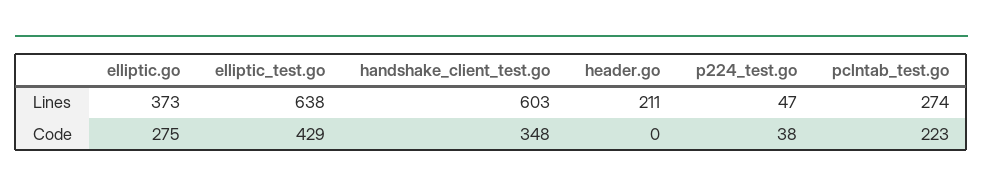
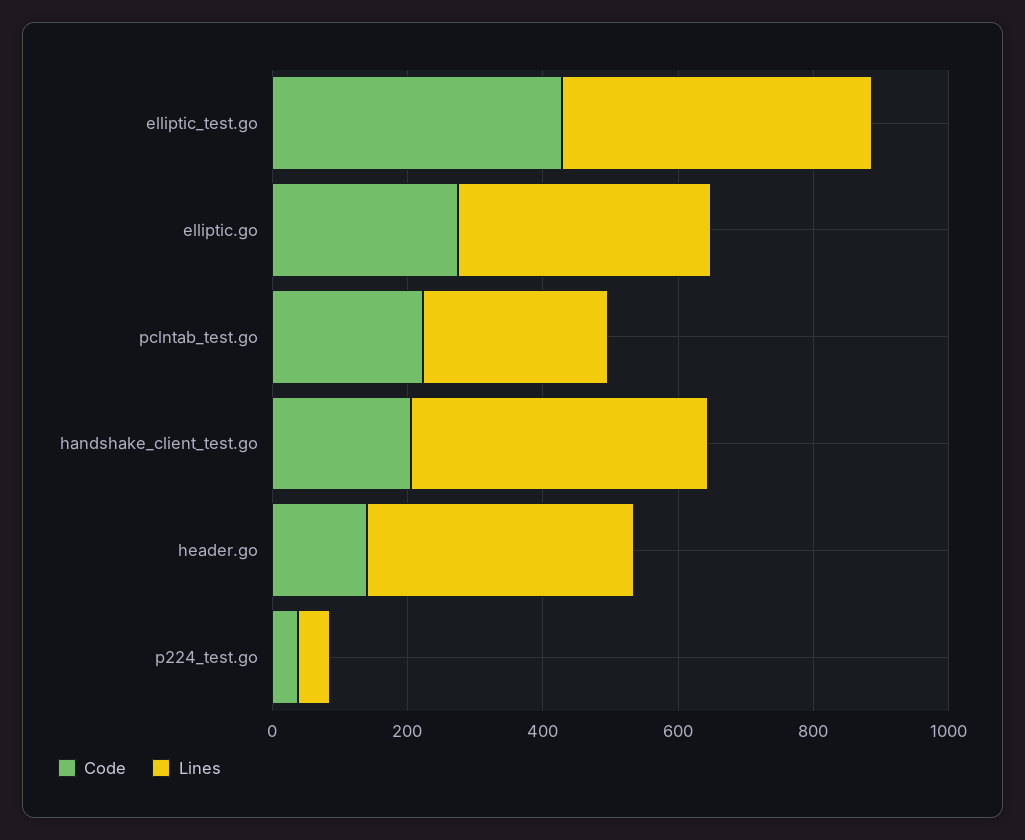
  {
    "Lines": {
      "elliptic.go": 373,
-     "elliptic_test.go": 638,
+     "elliptic_test.go": 450,
-     "handshake_client_test.go": 603,
+     "handshake_client_test.go": 450,
-     "header.go": 211,
+     "header.go": 400,
      "p224_test.go": 47,
      "pclntab_test.go": 274
    },
    "Code": {
      "elliptic.go": 275,
      "elliptic_test.go": 429,
-     "handshake_client_test.go": 348,
+     "handshake_client_test.go": 200,
-     "header.go": 0,
+     "header.go": 150,
      "p224_test.go": 38,
      "pclntab_test.go": 223
    }
  }

